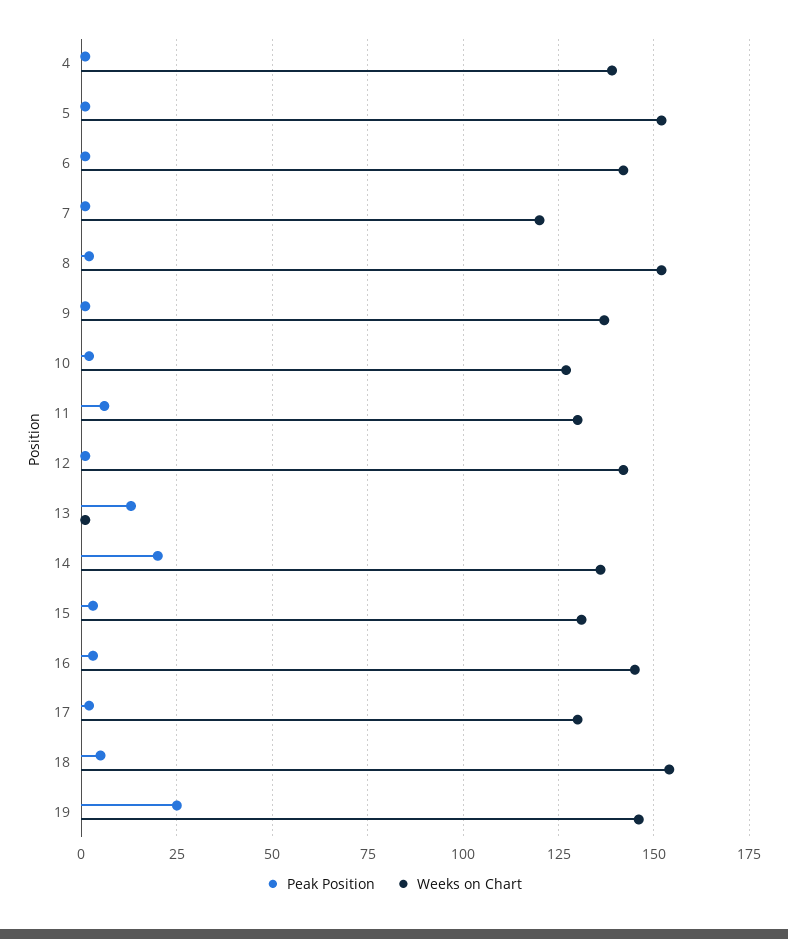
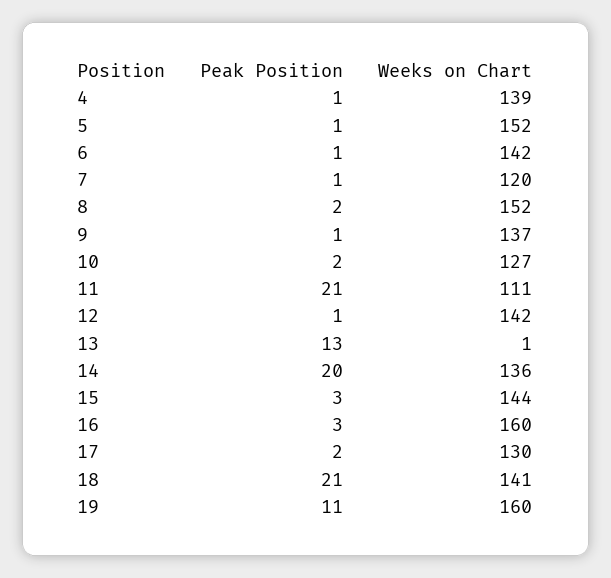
  {
    "Peak Position": {
      "4": 1,
      "5": 1,
      "6": 1,
      "7": 1,
      "8": 2,
      "9": 1,
      "10": 2,
-     "11": 5,
+     "11": 21,
      "12": 1,
      "13": 13,
      "14": 20,
      "15": 3,
      "16": 3,
      "17": 2,
-     "18": 5,
+     "18": 21,
-     "19": 25
+     "19": 11
    },
    "Weeks on Chart": {
      "4": 139,
      "5": 152,
      "6": 142,
      "7": 120,
      "8": 152,
      "9": 137,
      "10": 127,
-     "11": 130,
+     "11": 111,
      "12": 142,
      "13": 1,
      "14": 136,
-     "15": 130,
+     "15": 144,
-     "16": 145,
+     "16": 160,
      "17": 130,
-     "18": 155,
+     "18": 141,
-     "19": 145
+     "19": 160
    }
  }

